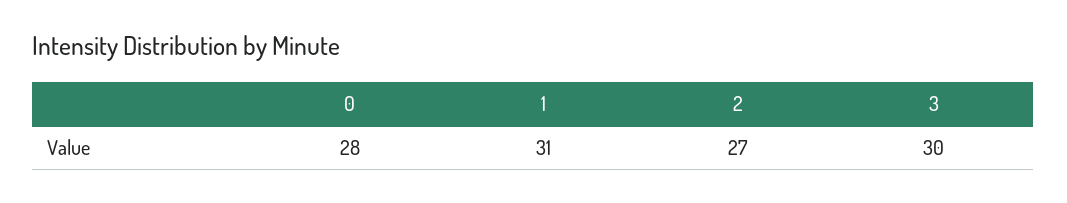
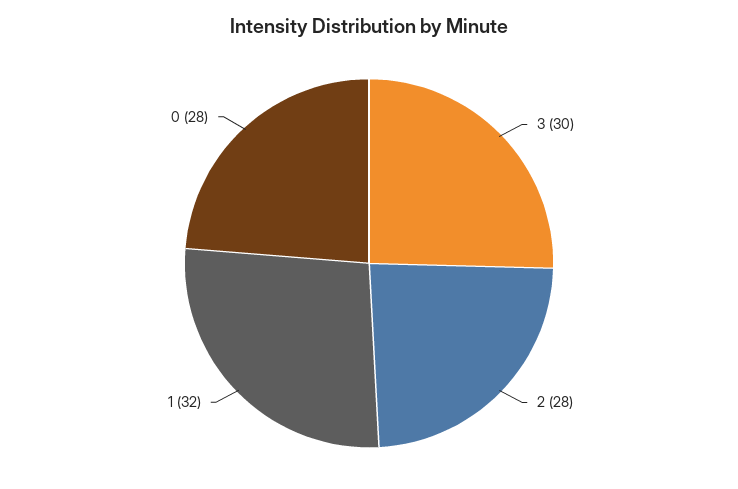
  {
    "0": 28,
-   "1": 31,
+   "1": 32,
-   "2": 27,
+   "2": 28,
    "3": 30
  }

